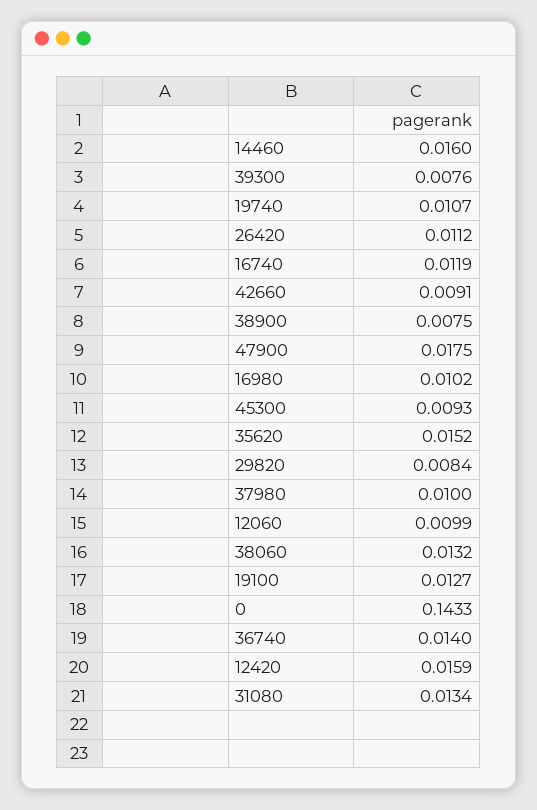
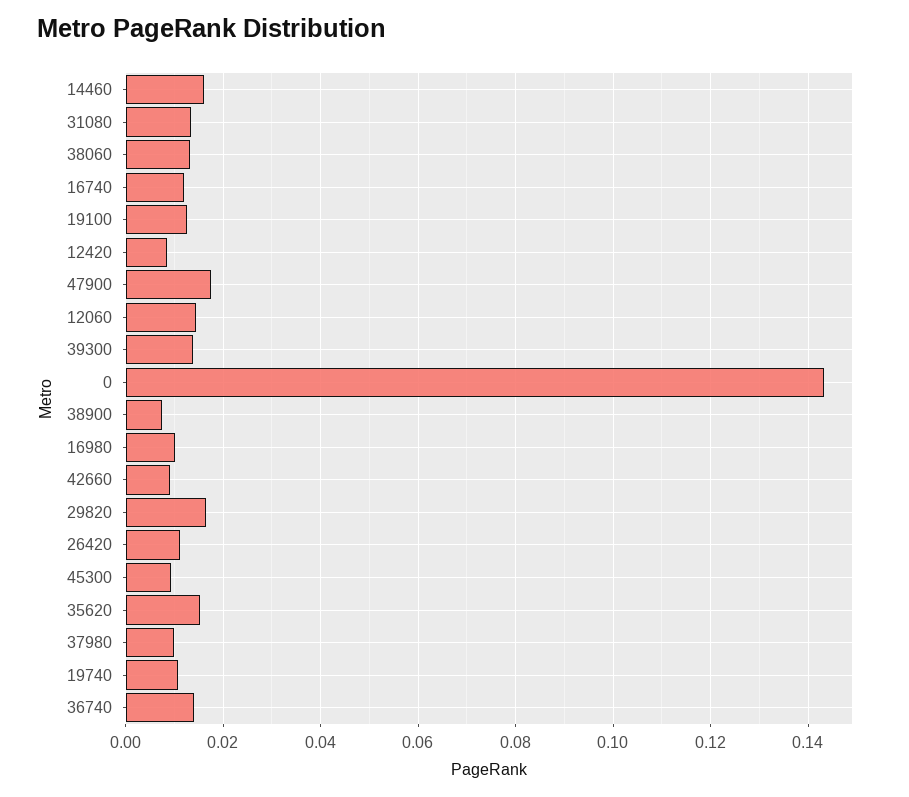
  {
    "14460": 0.016,
-   "39300": 0.0076,
+   "39300": 0.014,
    "19740": 0.0107,
    "26420": 0.0112,
    "16740": 0.0119,
    "42660": 0.0091,
    "38900": 0.0075,
    "47900": 0.0175,
    "16980": 0.0102,
    "45300": 0.0093,
    "35620": 0.0152,
-   "29820": 0.0084,
+   "29820": 0.016,
    "37980": 0.01,
-   "12060": 0.0099,
+   "12060": 0.014,
    "38060": 0.0132,
    "19100": 0.0127,
    "0": 0.1433,
    "36740": 0.014,
-   "12420": 0.0159,
+   "12420": 0.008,
    "31080": 0.0134
  }

